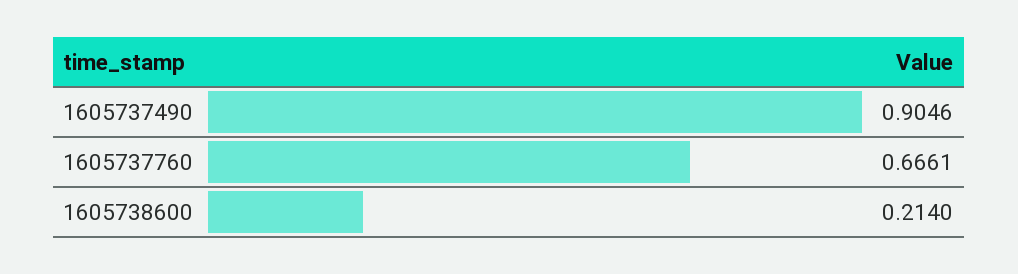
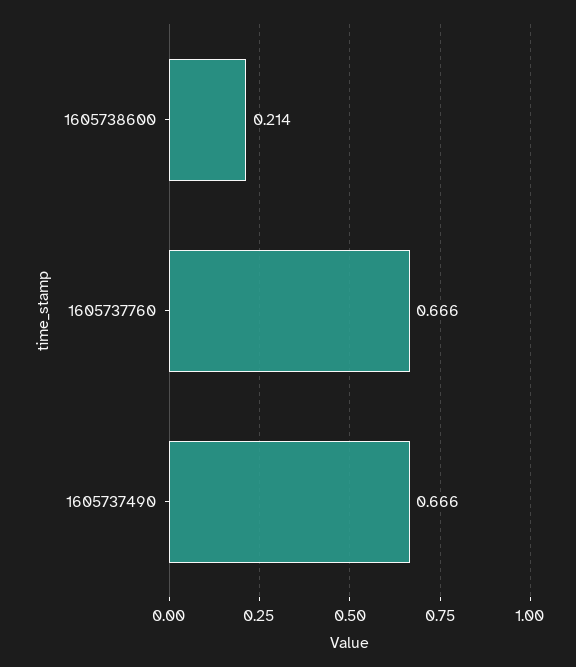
  {
-   "1605737490": 0.9046,
+   "1605737490": 0.666,
    "1605737760": 0.6661,
    "1605738600": 0.214
  }

